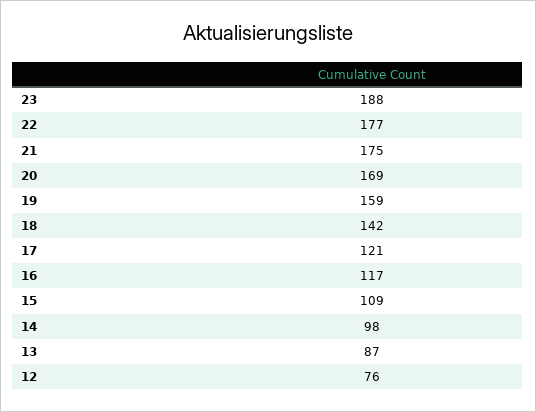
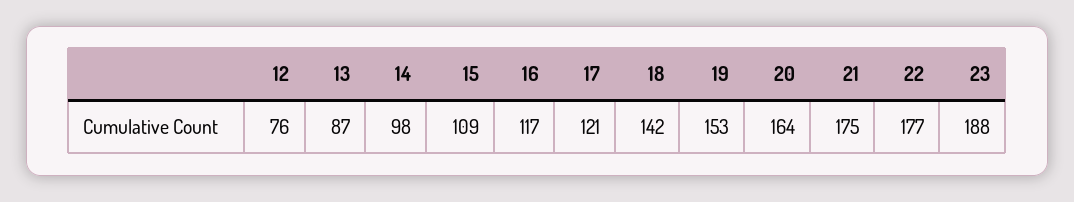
  {
    "23": 188,
    "22": 177,
    "21": 175,
-   "20": 169,
+   "20": 164,
-   "19": 159,
+   "19": 153,
    "18": 142,
    "17": 121,
    "16": 117,
    "15": 109,
    "14": 98,
    "13": 87,
    "12": 76
  }

